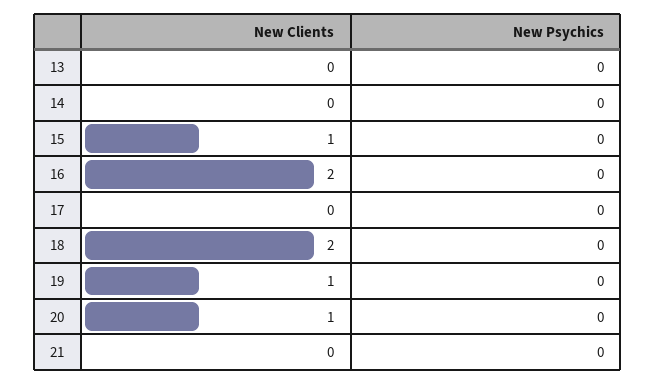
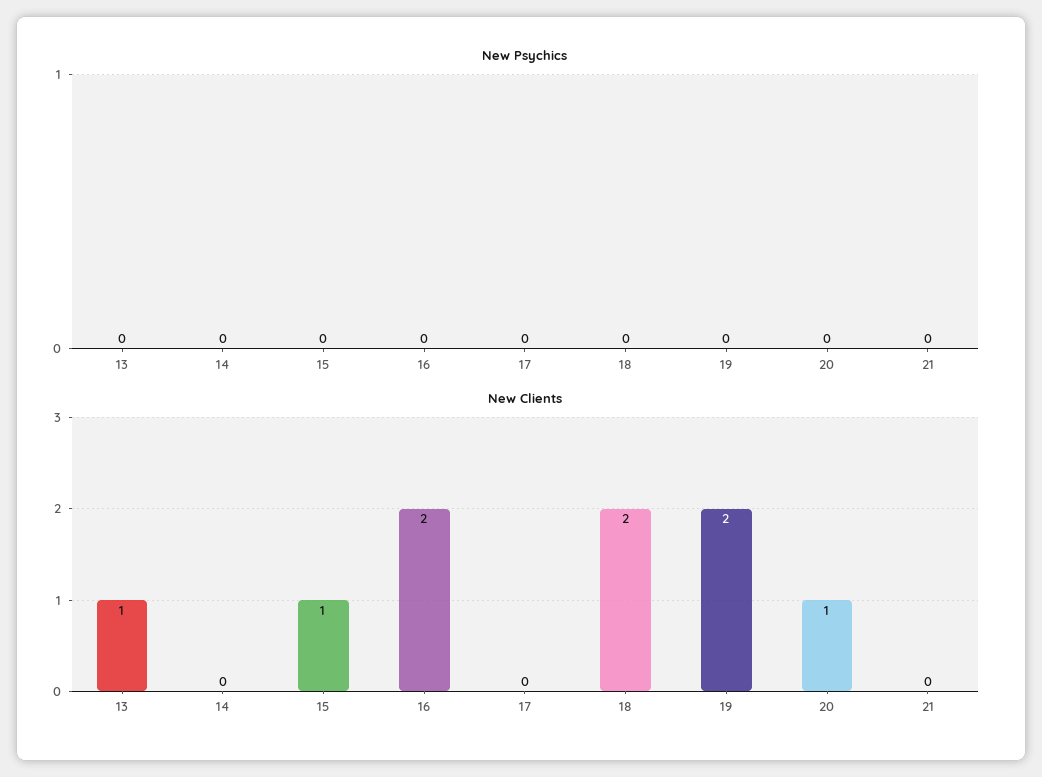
  {
    "New Clients": {
-     "13": 0,
+     "13": 1,
      "14": 0,
      "15": 1,
      "16": 2,
      "17": 0,
      "18": 2,
-     "19": 1,
+     "19": 2,
      "20": 1,
      "21": 0
    },
    "New Psychics": {
      "13": 0,
      "14": 0,
      "15": 0,
      "16": 0,
      "17": 0,
      "18": 0,
      "19": 0,
      "20": 0,
      "21": 0
    }
  }

